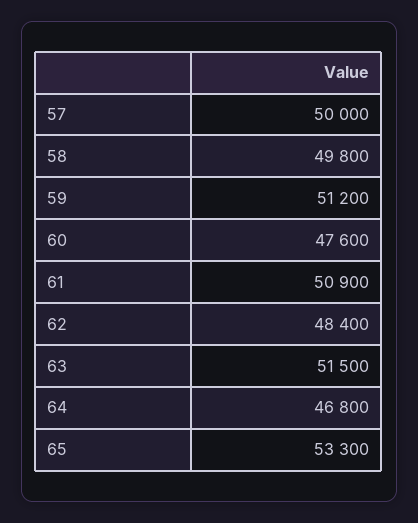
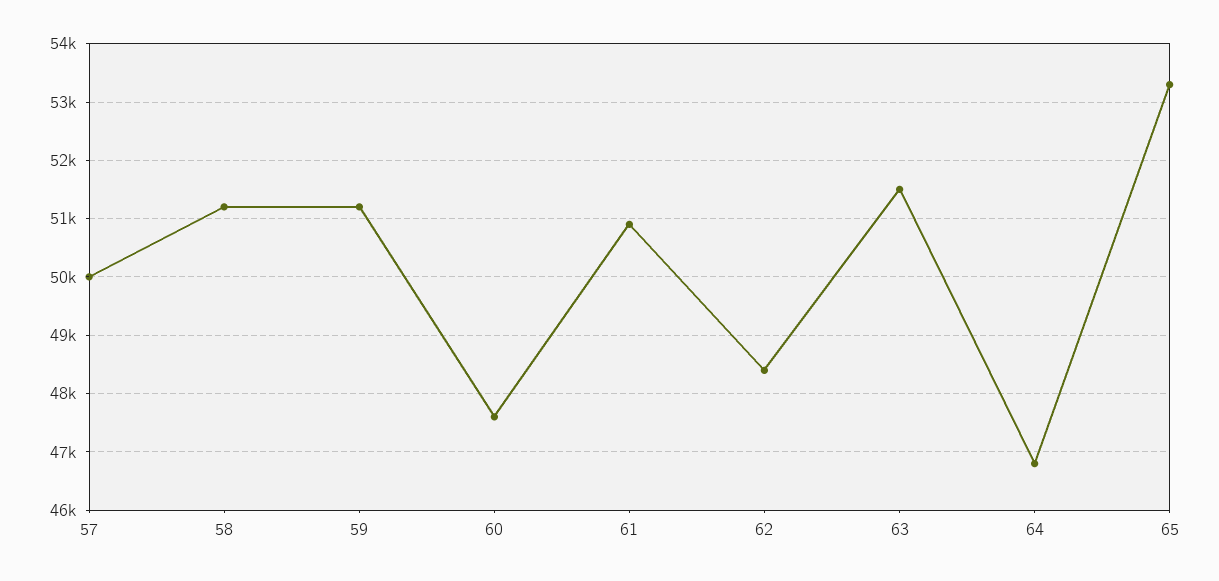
  {
    "57": 50000,
-   "58": 49800,
+   "58": 51200,
    "59": 51200,
    "60": 47600,
    "61": 50900,
    "62": 48400,
    "63": 51500,
    "64": 46800,
    "65": 53300
  }

